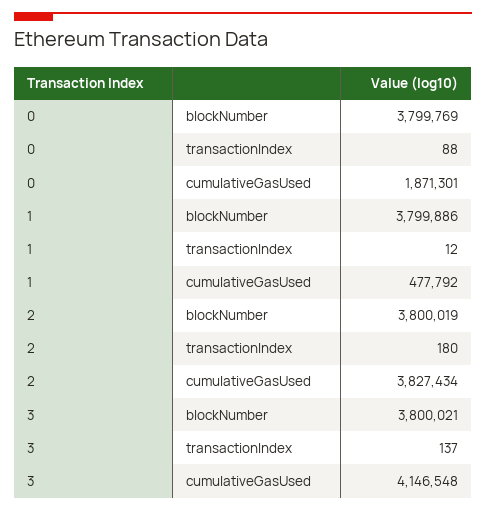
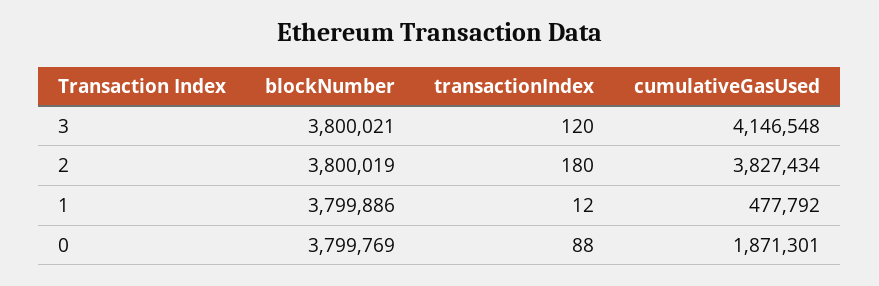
  {
    "0": {
      "blockNumber": 3799769,
      "transactionIndex": 88,
      "cumulativeGasUsed": 1871301
    },
    "1": {
      "blockNumber": 3799886,
      "transactionIndex": 12,
      "cumulativeGasUsed": 477792
    },
    "2": {
      "blockNumber": 3800019,
      "transactionIndex": 180,
      "cumulativeGasUsed": 3827434
    },
    "3": {
      "blockNumber": 3800021,
-     "transactionIndex": 137,
+     "transactionIndex": 120,
      "cumulativeGasUsed": 4146548
    }
  }

